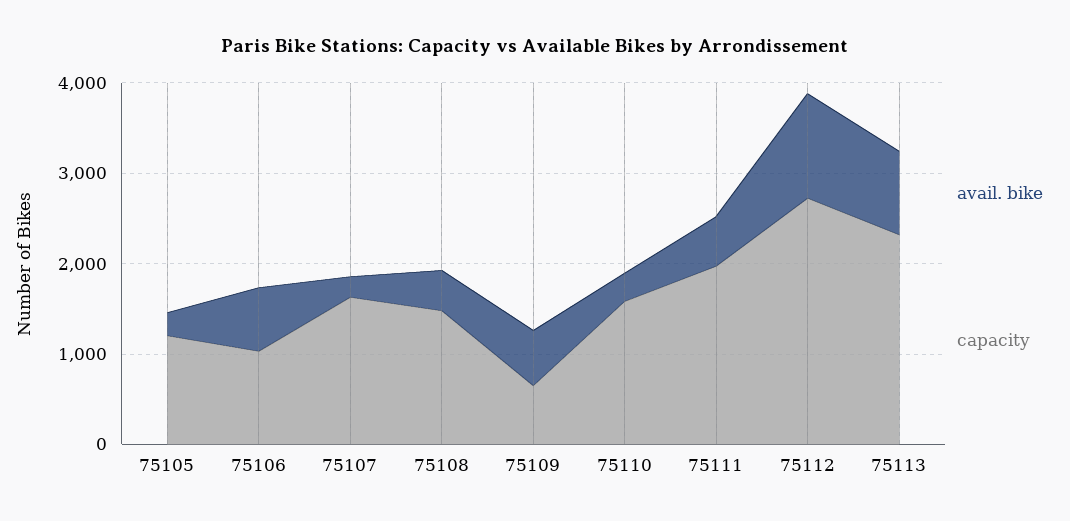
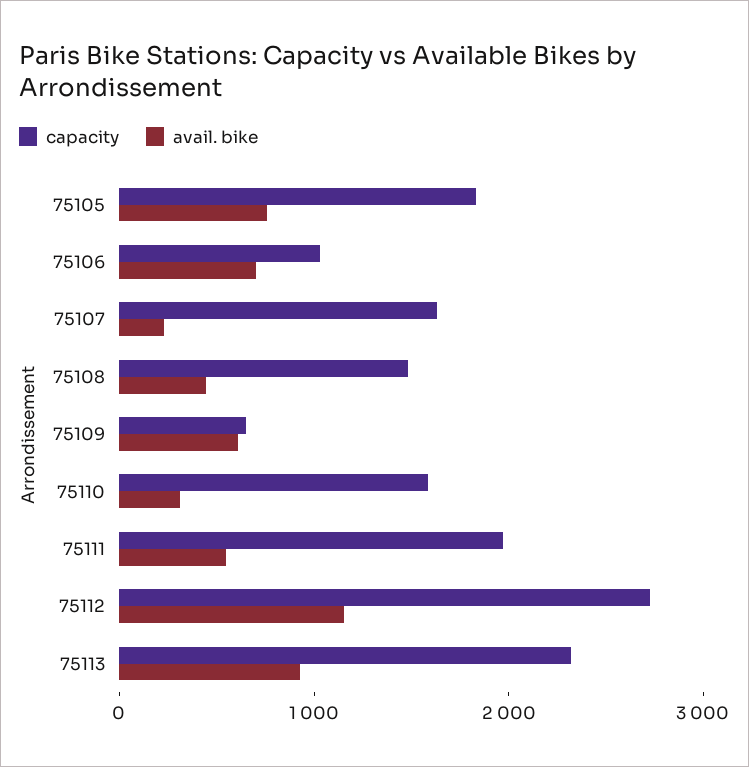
  {
    "avail. bike": {
-     "75105": 200,
+     "75105": 800,
      "75106": 800,
      "75107": 200,
      "75108": 400,
      "75109": 600,
      "75110": 400,
      "75111": 600,
      "75112": 1200,
      "75113": 1000
    },
    "capacity": {
-     "75105": 1200,
+     "75105": 1800,
      "75106": 1000,
      "75107": 1600,
      "75108": 1400,
      "75109": 600,
      "75110": 1600,
      "75111": 2000,
      "75112": 2800,
      "75113": 2400
    }
  }

